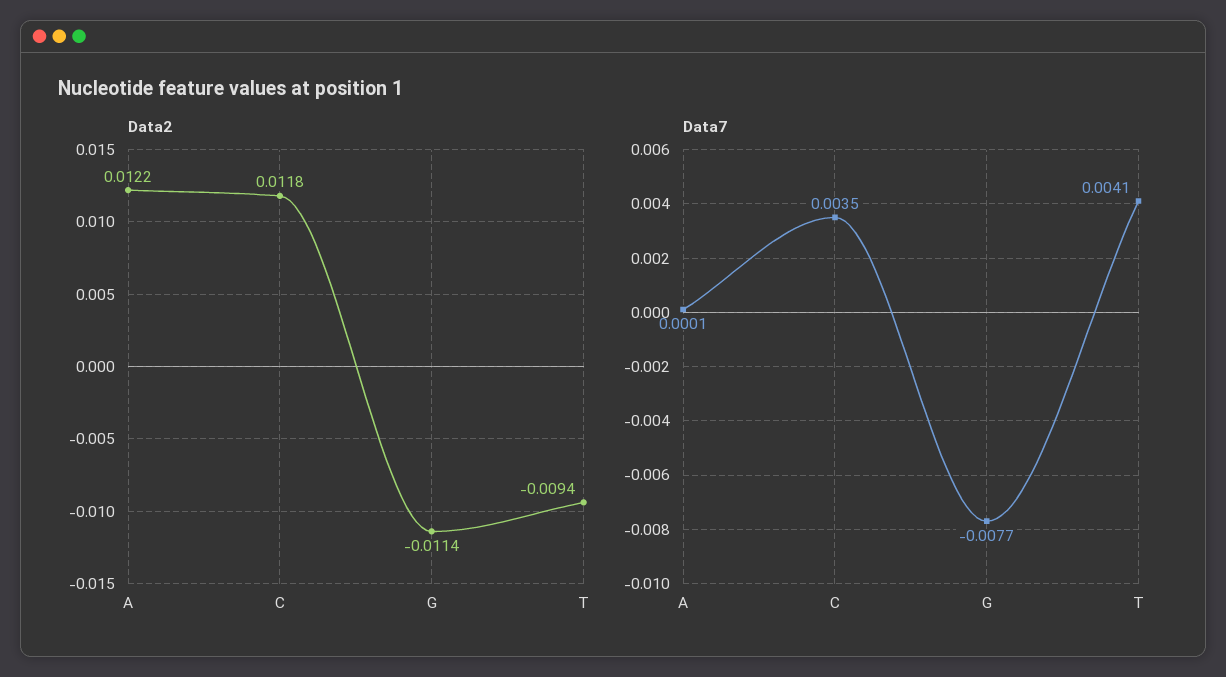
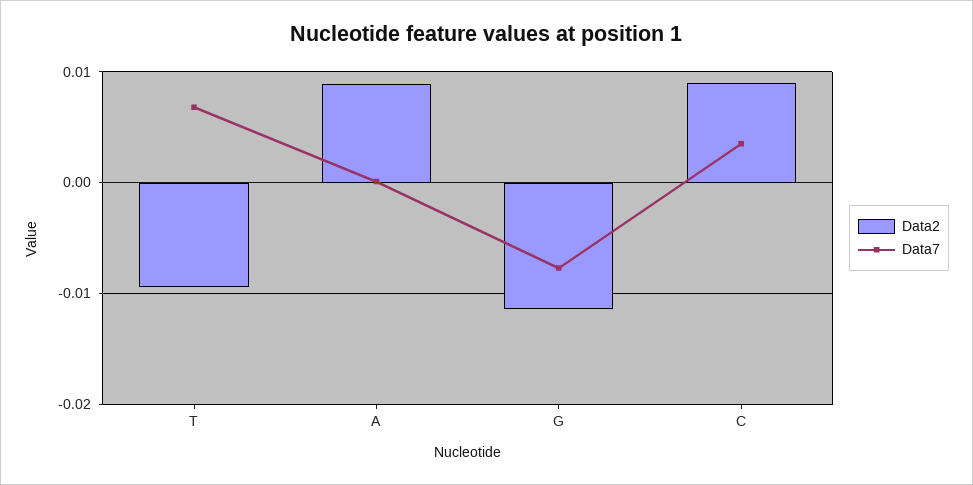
  {
    "Data2": {
-     "A": 0.0122,
+     "A": 0.009,
-     "C": 0.0118,
+     "C": 0.009,
      "G": -0.0114,
      "T": -0.0094
    },
    "Data7": {
      "A": 0.0001,
      "C": 0.0035,
      "G": -0.0077,
-     "T": 0.0041
+     "T": 0.007
    }
  }

